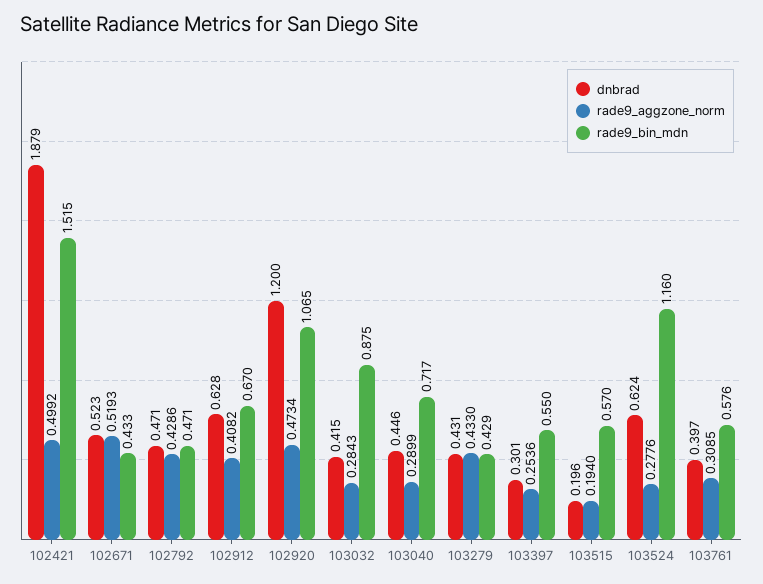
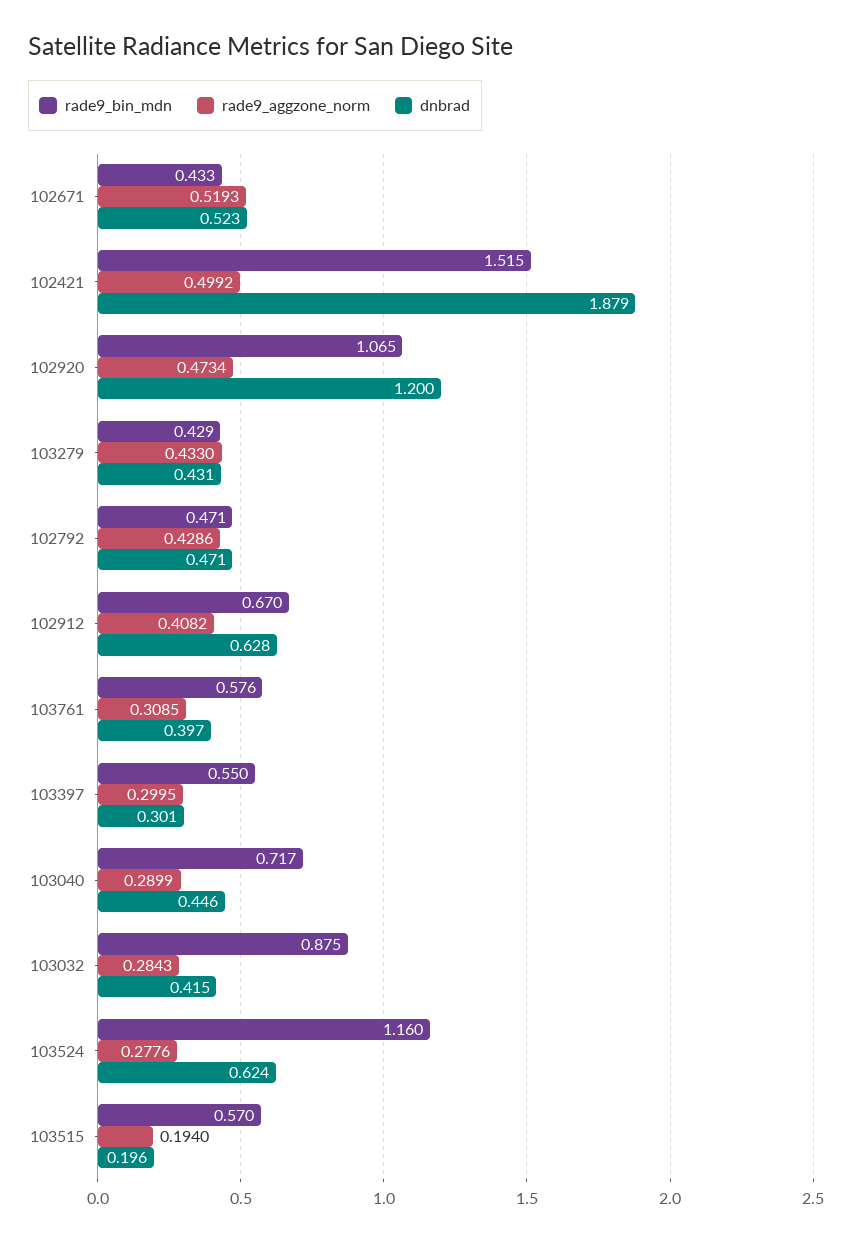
  {
    "dnbrad": {
      "102421": 1.879,
      "102671": 0.523,
      "102792": 0.471,
      "102912": 0.628,
      "102920": 1.2,
      "103032": 0.415,
      "103040": 0.446,
      "103279": 0.431,
      "103397": 0.301,
      "103515": 0.196,
      "103524": 0.624,
      "103761": 0.397
    },
    "rade9_aggzone_norm": {
      "102421": 0.4992,
      "102671": 0.5193,
      "102792": 0.4286,
      "102912": 0.4082,
      "102920": 0.4734,
      "103032": 0.2843,
      "103040": 0.2899,
      "103279": 0.433,
-     "103397": 0.2536,
+     "103397": 0.2995,
      "103515": 0.194,
      "103524": 0.2776,
      "103761": 0.3085
    },
    "rade9_bin_mdn": {
      "102421": 1.515,
      "102671": 0.433,
      "102792": 0.471,
      "102912": 0.67,
      "102920": 1.065,
      "103032": 0.875,
      "103040": 0.717,
      "103279": 0.429,
      "103397": 0.55,
      "103515": 0.57,
      "103524": 1.16,
      "103761": 0.576
    }
  }

